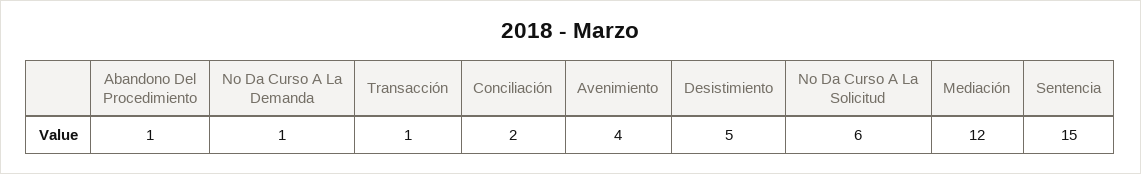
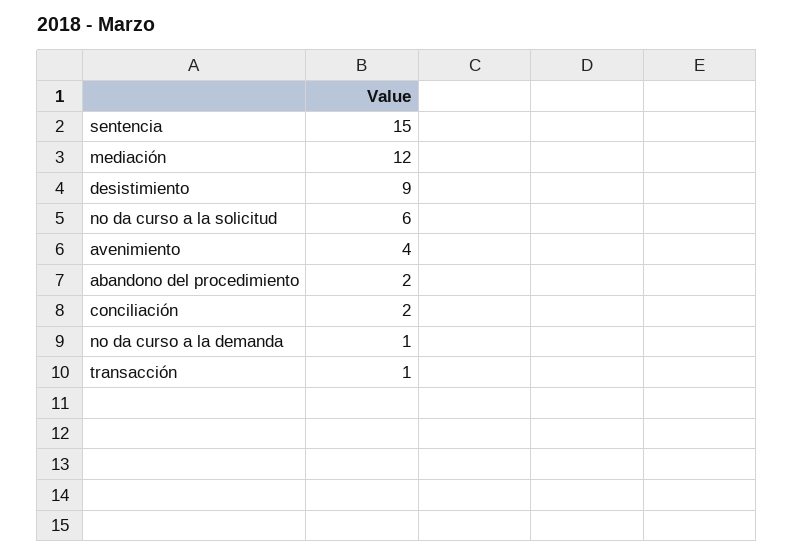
  {
-   "Abandono Del Procedimiento": 1,
+   "Abandono Del Procedimiento": 2,
    "No Da Curso A La Demanda": 1,
    "Transacción": 1,
    "Conciliación": 2,
    "Avenimiento": 4,
-   "Desistimiento": 5,
+   "Desistimiento": 9,
    "No Da Curso A La Solicitud": 6,
    "Mediación": 12,
    "Sentencia": 15
  }

